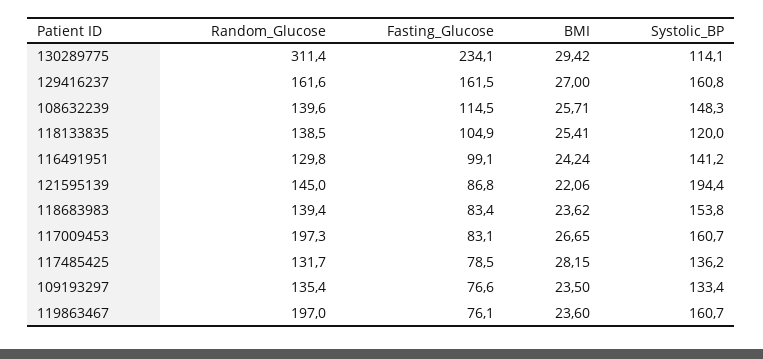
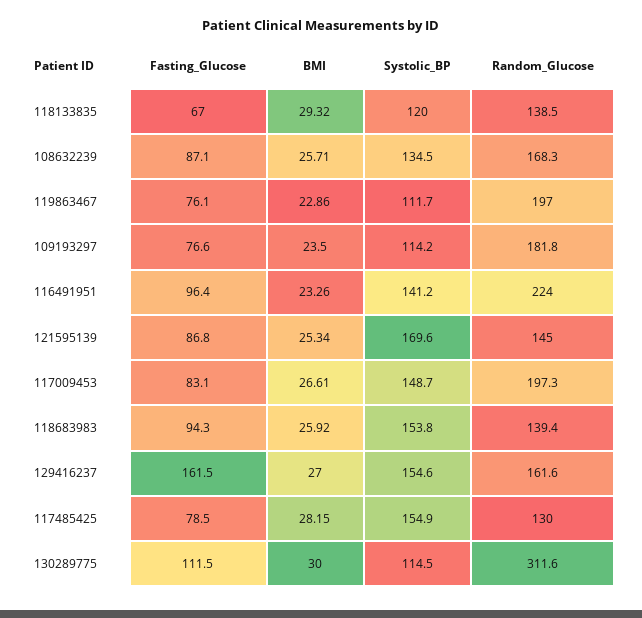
  {
    "Random_Glucose": {
-     "130289775": 311.4,
+     "130289775": 311.6,
      "129416237": 161.6,
-     "108632239": 139.6,
+     "108632239": 168.3,
      "118133835": 138.5,
-     "116491951": 129.8,
+     "116491951": 224,
      "121595139": 145,
      "118683983": 139.4,
      "117009453": 197.3,
-     "117485425": 131.7,
+     "117485425": 130,
-     "109193297": 135.4,
+     "109193297": 181.8,
      "119863467": 197
    },
    "Fasting_Glucose": {
-     "130289775": 234.1,
+     "130289775": 111.5,
      "129416237": 161.5,
-     "108632239": 114.5,
+     "108632239": 87.1,
-     "118133835": 104.9,
+     "118133835": 67,
-     "116491951": 99.1,
+     "116491951": 96.4,
      "121595139": 86.8,
-     "118683983": 83.4,
+     "118683983": 94.3,
      "117009453": 83.1,
      "117485425": 78.5,
      "109193297": 76.6,
      "119863467": 76.1
    },
    "BMI": {
-     "130289775": 29.42,
+     "130289775": 30,
      "129416237": 27,
      "108632239": 25.71,
-     "118133835": 25.41,
+     "118133835": 29.32,
-     "116491951": 24.24,
+     "116491951": 23.26,
-     "121595139": 22.06,
+     "121595139": 25.34,
-     "118683983": 23.62,
+     "118683983": 25.92,
-     "117009453": 26.65,
+     "117009453": 26.61,
      "117485425": 28.15,
      "109193297": 23.5,
-     "119863467": 23.6
+     "119863467": 22.86
    },
    "Systolic_BP": {
-     "130289775": 114.1,
+     "130289775": 114.5,
-     "129416237": 160.8,
+     "129416237": 154.6,
-     "108632239": 148.3,
+     "108632239": 134.5,
      "118133835": 120,
      "116491951": 141.2,
-     "121595139": 194.4,
+     "121595139": 169.6,
      "118683983": 153.8,
-     "117009453": 160.7,
+     "117009453": 148.7,
-     "117485425": 136.2,
+     "117485425": 154.9,
-     "109193297": 133.4,
+     "109193297": 114.2,
-     "119863467": 160.7
+     "119863467": 111.7
    }
  }

